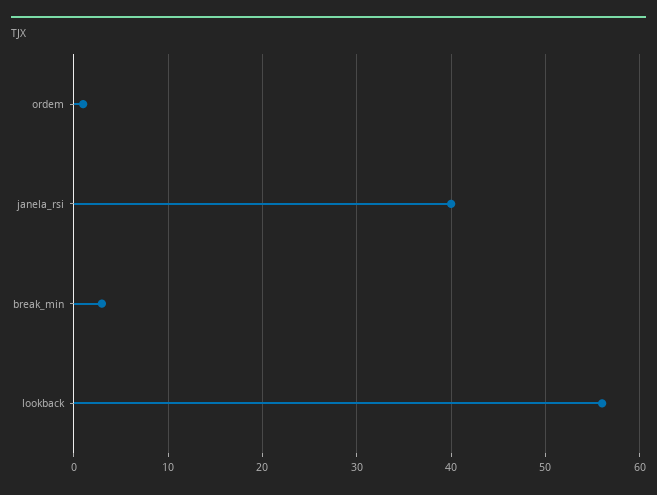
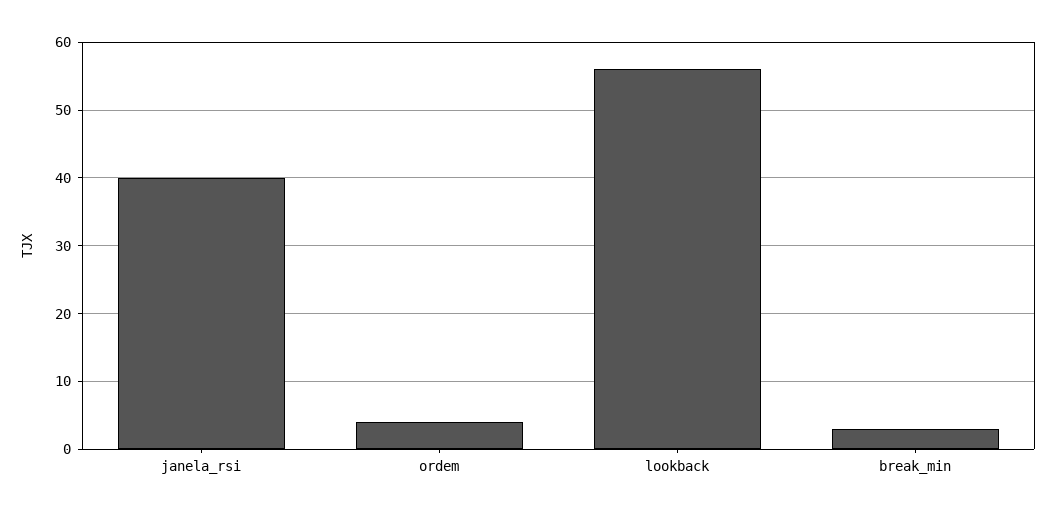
  {
-   "ordem": 1,
+   "ordem": 4,
    "janela_rsi": 40,
    "break_min": 3,
    "lookback": 56
  }

